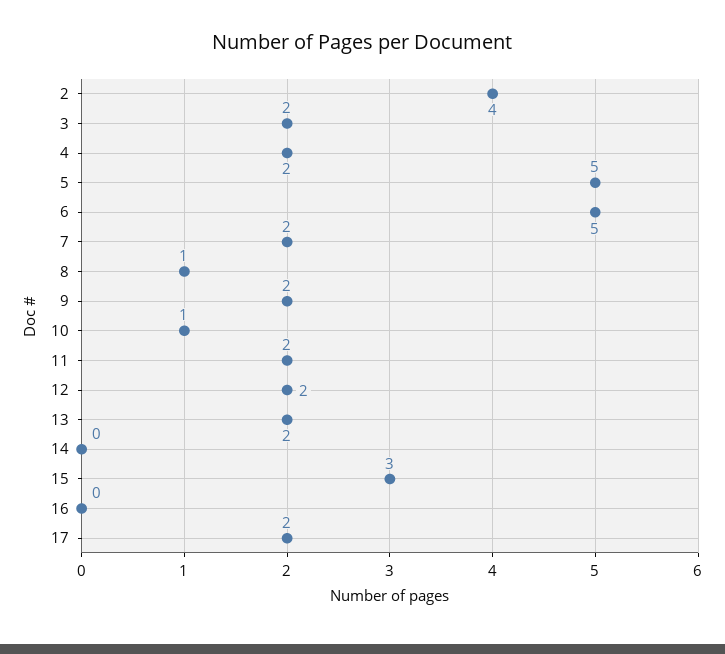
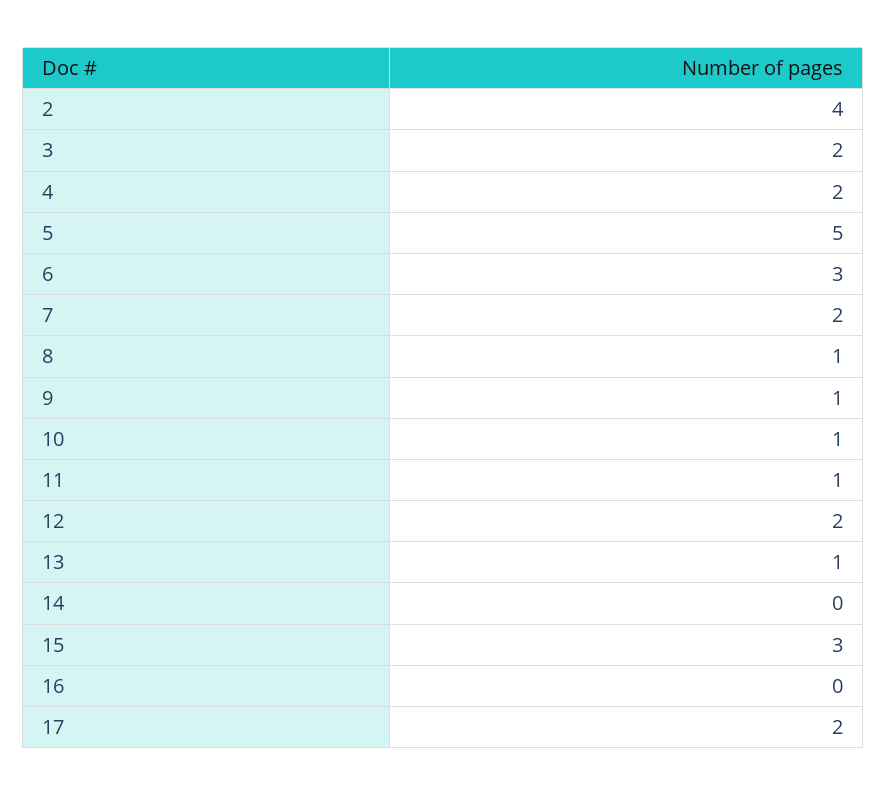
  {
    "2": 4,
    "3": 2,
    "4": 2,
    "5": 5,
-   "6": 5,
+   "6": 3,
    "7": 2,
    "8": 1,
-   "9": 2,
+   "9": 1,
    "10": 1,
-   "11": 2,
+   "11": 1,
    "12": 2,
-   "13": 2,
+   "13": 1,
    "14": 0,
    "15": 3,
    "16": 0,
    "17": 2
  }

